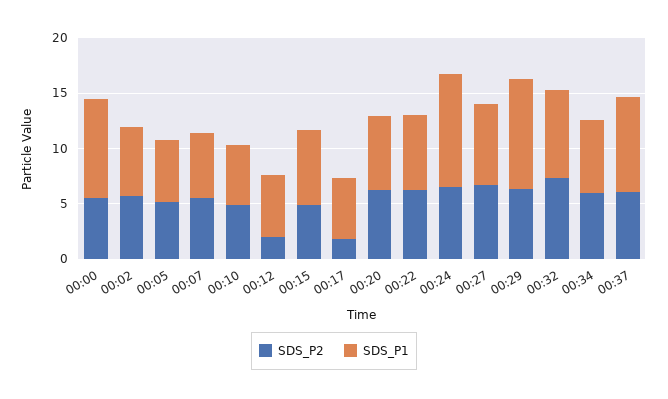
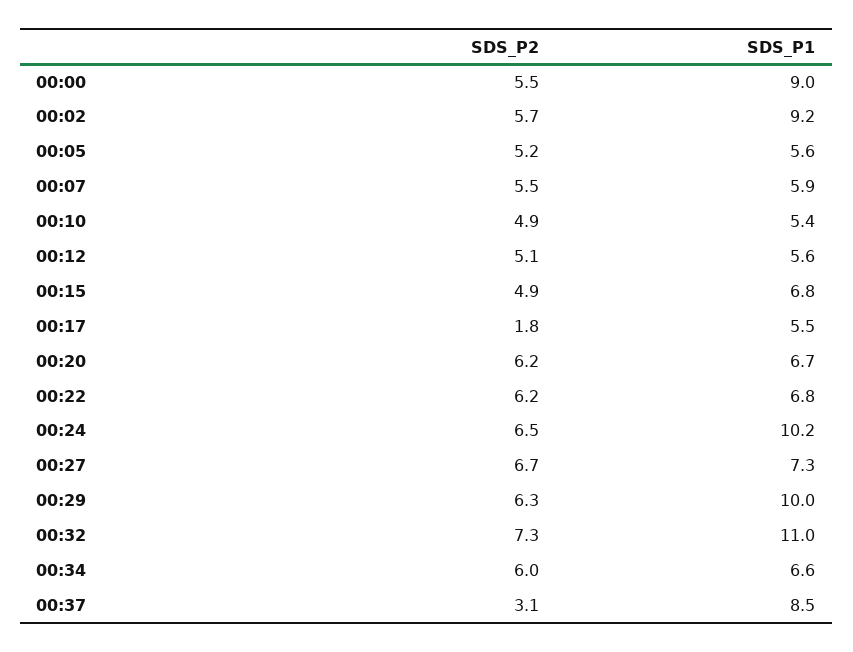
  {
    "SDS_P2": {
      "00:00": 5.5,
      "00:02": 5.7,
      "00:05": 5.2,
      "00:07": 5.5,
      "00:10": 4.9,
-     "00:12": 2,
+     "00:12": 5.1,
      "00:15": 4.9,
      "00:17": 1.8,
      "00:20": 6.2,
      "00:22": 6.2,
      "00:24": 6.5,
      "00:27": 6.7,
      "00:29": 6.3,
      "00:32": 7.3,
      "00:34": 6,
-     "00:37": 6
+     "00:37": 3.1
    },
    "SDS_P1": {
      "00:00": 9,
-     "00:02": 6,
+     "00:02": 9.2,
      "00:05": 5.6,
      "00:07": 5.9,
      "00:10": 5.4,
      "00:12": 5.6,
      "00:15": 6.8,
      "00:17": 5.5,
      "00:20": 6.7,
      "00:22": 6.8,
      "00:24": 10.2,
      "00:27": 7.3,
      "00:29": 10,
-     "00:32": 8,
+     "00:32": 11,
      "00:34": 6.6,
      "00:37": 8.5
    }
  }

